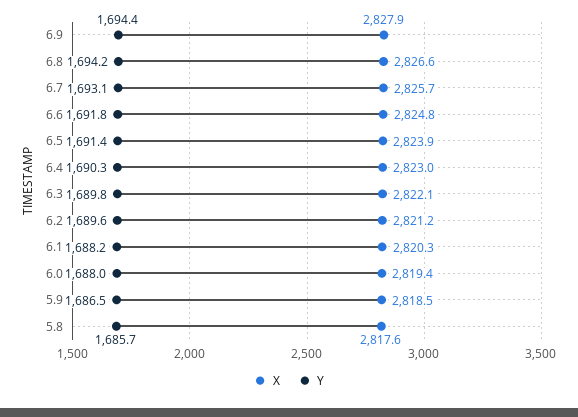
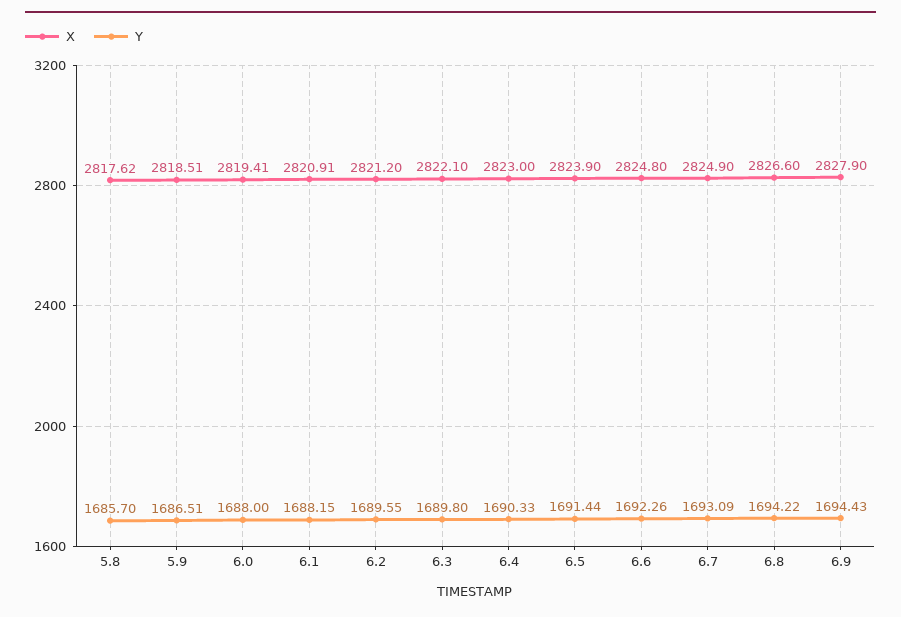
  {
    "X": {
      "6.9": 2827.9,
      "6.8": 2826.6,
-     "6.7": 2825.7,
+     "6.7": 2824.9,
      "6.6": 2824.8,
      "6.5": 2823.9,
      "6.4": 2823,
      "6.3": 2822.1,
      "6.2": 2821.2,
-     "6.1": 2820.3,
+     "6.1": 2820.91,
      "6.0": 2819.41,
      "5.9": 2818.51,
      "5.8": 2817.62
    },
    "Y": {
      "6.9": 1694.43,
      "6.8": 1694.22,
      "6.7": 1693.09,
-     "6.6": 1691.8,
+     "6.6": 1692.26,
      "6.5": 1691.44,
      "6.4": 1690.33,
      "6.3": 1689.8,
      "6.2": 1689.55,
      "6.1": 1688.15,
      "6.0": 1688,
      "5.9": 1686.51,
      "5.8": 1685.7
    }
  }

